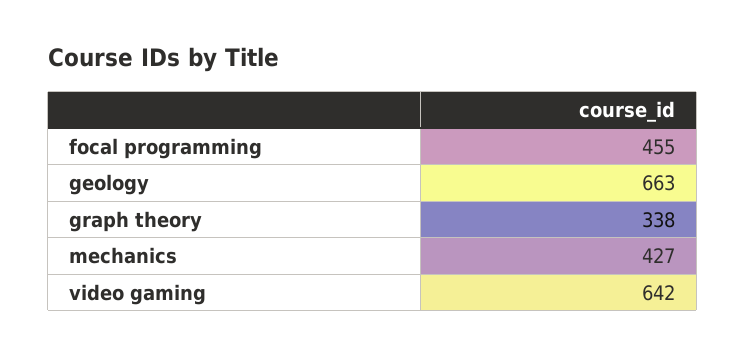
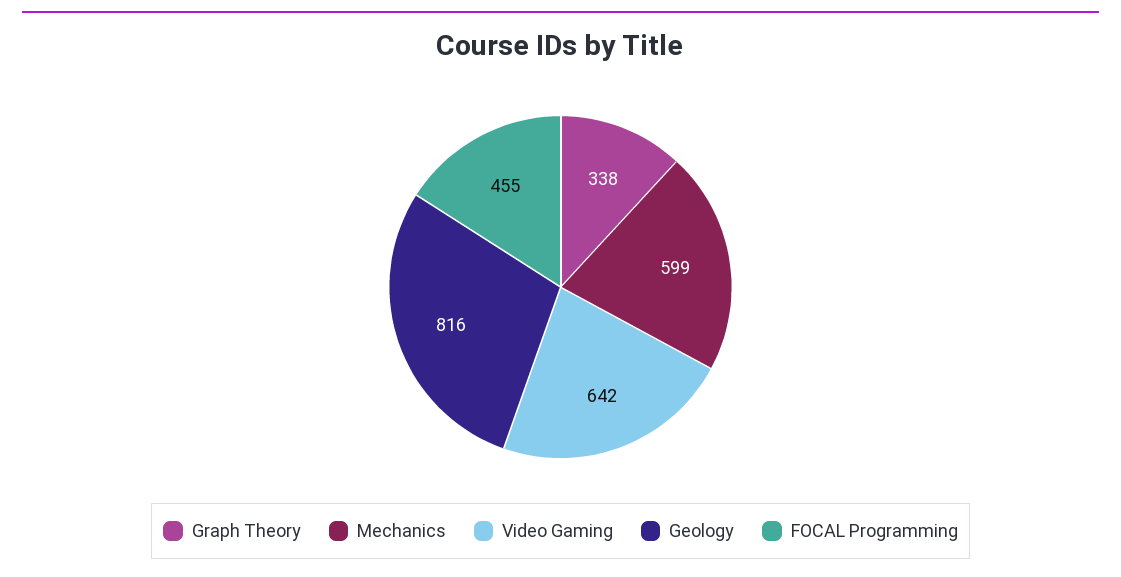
  {
    "focal programming": 455,
-   "geology": 663,
+   "geology": 816,
    "graph theory": 338,
-   "mechanics": 427,
+   "mechanics": 599,
    "video gaming": 642
  }

